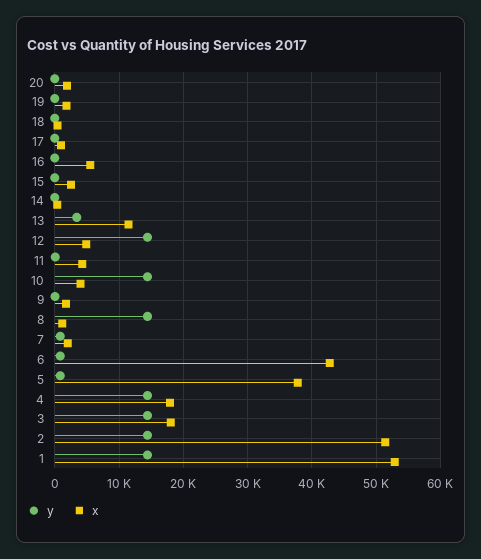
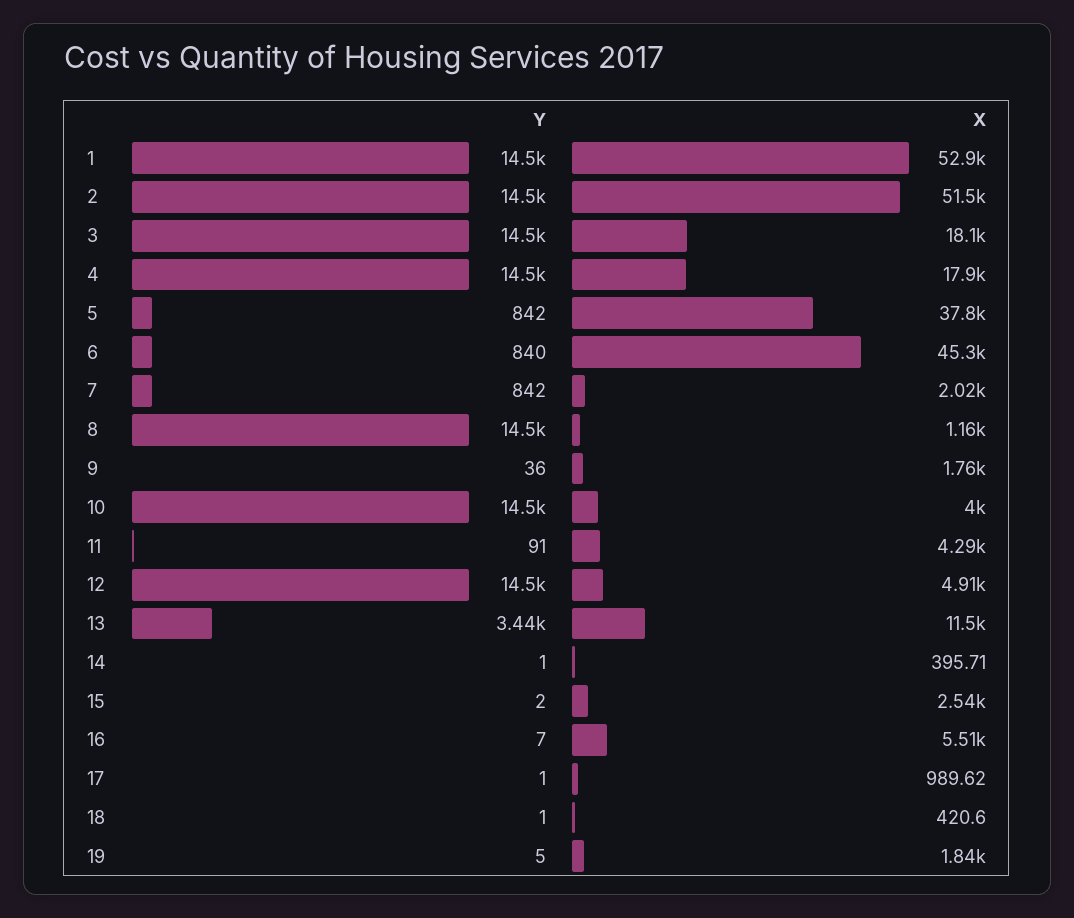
  {
    "y": {
-     "20": 0,
      "19": 5,
      "18": 1,
      "17": 1,
      "16": 7,
      "15": 2,
      "14": 1,
      "13": 3440,
      "12": 14500,
      "11": 91,
      "10": 14500,
      "9": 36,
      "8": 14500,
      "7": 842,
      "6": 840,
      "5": 842,
      "4": 14500,
      "3": 14500,
      "2": 14500,
      "1": 14500
    },
    "x": {
-     "20": 2000,
      "19": 1840,
      "18": 420.6,
      "17": 989.62,
      "16": 5510,
      "15": 2540,
      "14": 395.71,
      "13": 11500,
      "12": 4910,
      "11": 4290,
      "10": 4000,
      "9": 1760,
      "8": 1160,
      "7": 2020,
-     "6": 43000,
+     "6": 45300,
      "5": 37800,
      "4": 17900,
      "3": 18100,
      "2": 51500,
      "1": 52900
    }
  }

